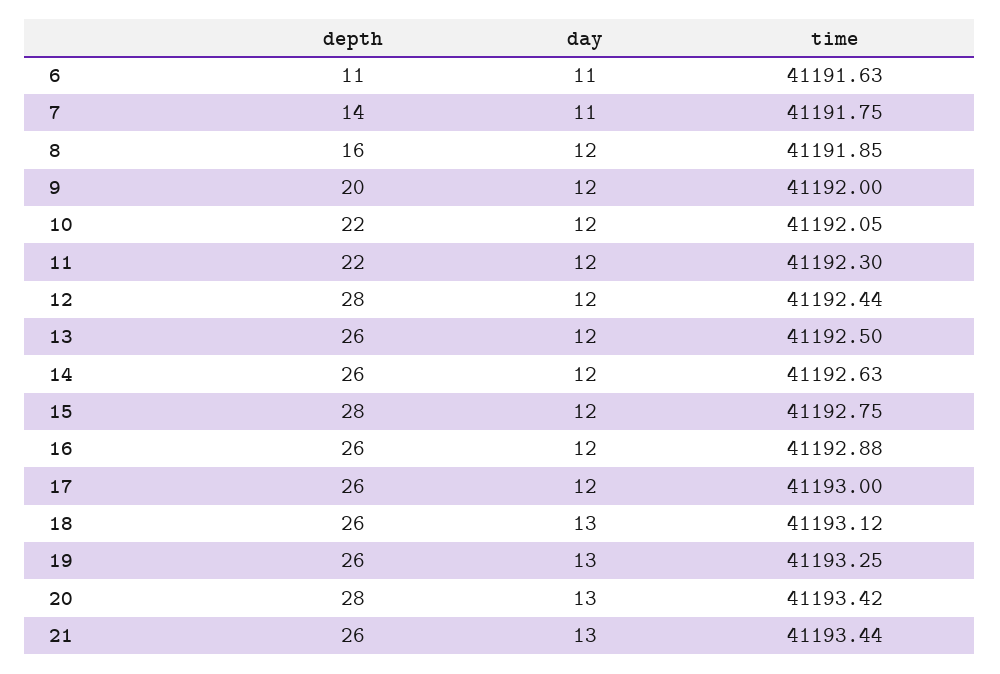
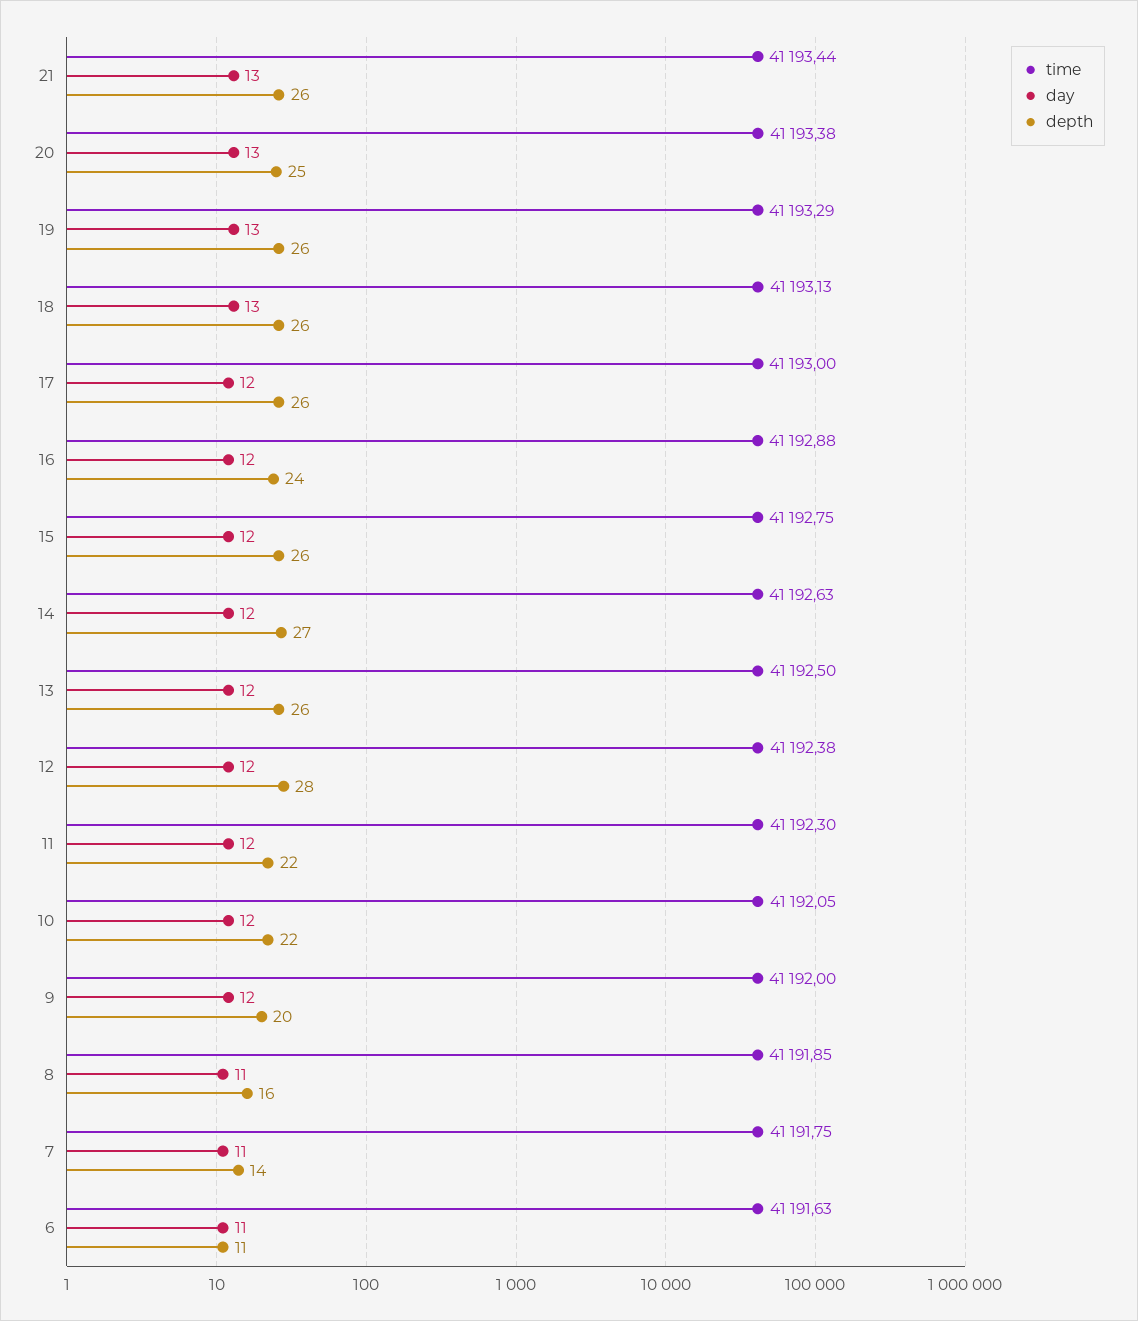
  {
    "depth": {
      "6": 11,
      "7": 14,
      "8": 16,
      "9": 20,
      "10": 22,
      "11": 22,
      "12": 28,
      "13": 26,
-     "14": 26,
+     "14": 27,
-     "15": 28,
+     "15": 26,
-     "16": 26,
+     "16": 24,
      "17": 26,
      "18": 26,
      "19": 26,
-     "20": 28,
+     "20": 25,
      "21": 26
    },
    "day": {
      "6": 11,
      "7": 11,
-     "8": 12,
+     "8": 11,
      "9": 12,
      "10": 12,
      "11": 12,
      "12": 12,
      "13": 12,
      "14": 12,
      "15": 12,
      "16": 12,
      "17": 12,
      "18": 13,
      "19": 13,
      "20": 13,
      "21": 13
    },
    "time": {
      "6": 41191.63,
      "7": 41191.75,
      "8": 41191.85,
      "9": 41192,
      "10": 41192.05,
      "11": 41192.3,
-     "12": 41192.44,
+     "12": 41192.38,
      "13": 41192.5,
      "14": 41192.63,
      "15": 41192.75,
      "16": 41192.88,
      "17": 41193,
-     "18": 41193.12,
+     "18": 41193.13,
-     "19": 41193.25,
+     "19": 41193.29,
-     "20": 41193.42,
+     "20": 41193.38,
      "21": 41193.44
    }
  }

